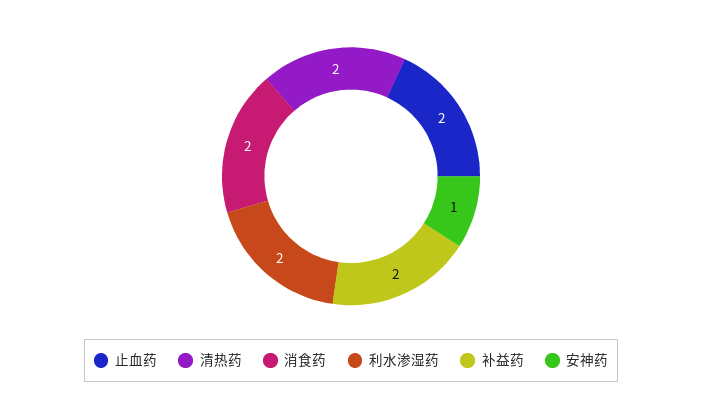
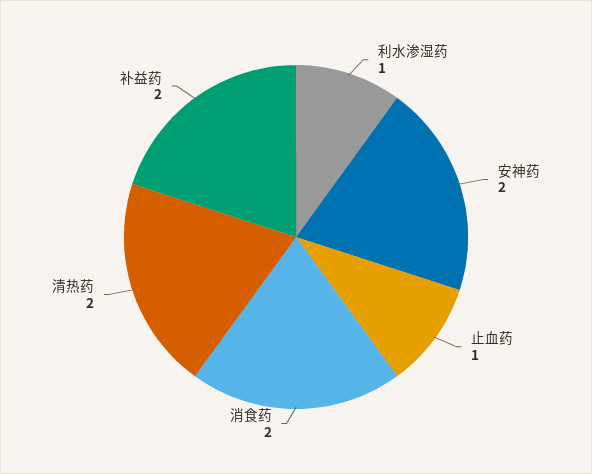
  {
-   "止血药": 2,
+   "止血药": 1,
    "清热药": 2,
    "消食药": 2,
-   "利水渗湿药": 2,
+   "利水渗湿药": 1,
    "补益药": 2,
-   "安神药": 1
+   "安神药": 2
  }

